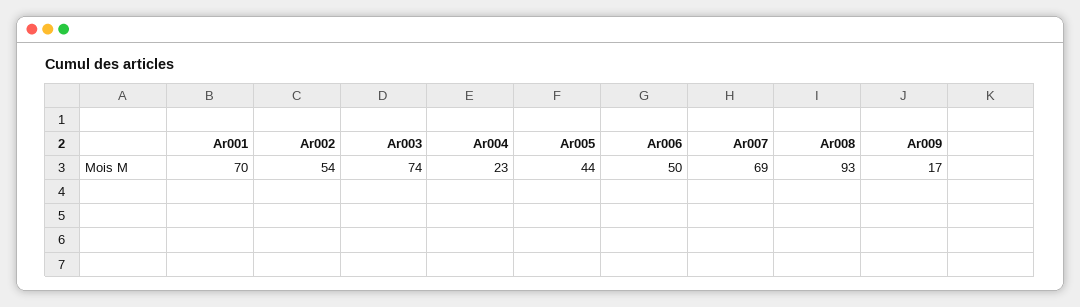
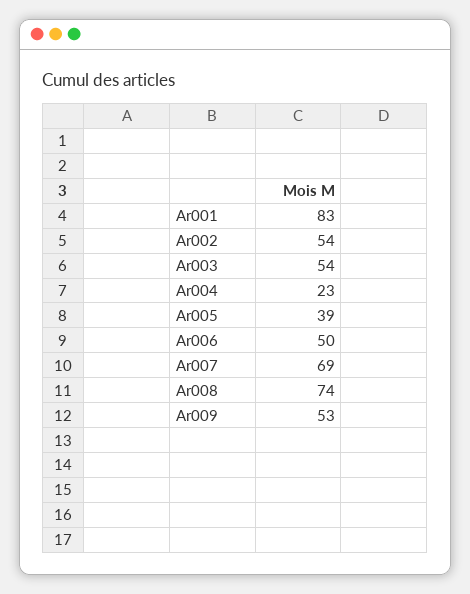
  {
-   "Ar001": 70,
+   "Ar001": 83,
    "Ar002": 54,
-   "Ar003": 74,
+   "Ar003": 54,
    "Ar004": 23,
-   "Ar005": 44,
+   "Ar005": 39,
    "Ar006": 50,
    "Ar007": 69,
-   "Ar008": 93,
+   "Ar008": 74,
-   "Ar009": 17
+   "Ar009": 53
  }

